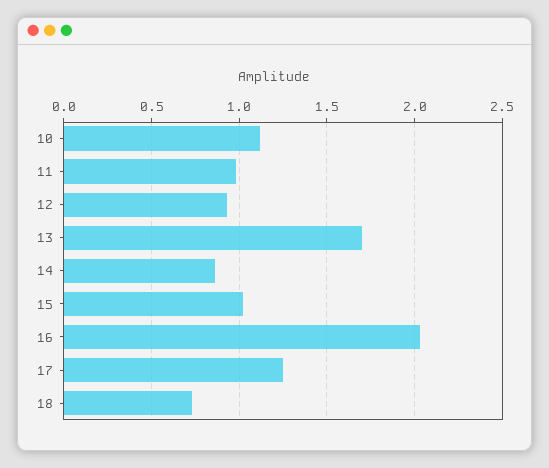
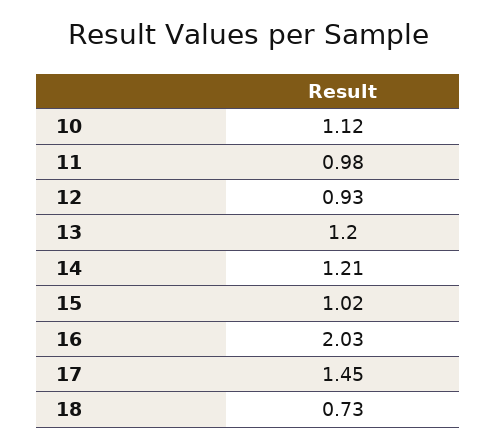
  {
    "10": 1.12,
    "11": 0.98,
    "12": 0.93,
-   "13": 1.7,
+   "13": 1.2,
-   "14": 0.85,
+   "14": 1.21,
    "15": 1.02,
    "16": 2.03,
-   "17": 1.25,
+   "17": 1.45,
    "18": 0.73
  }

